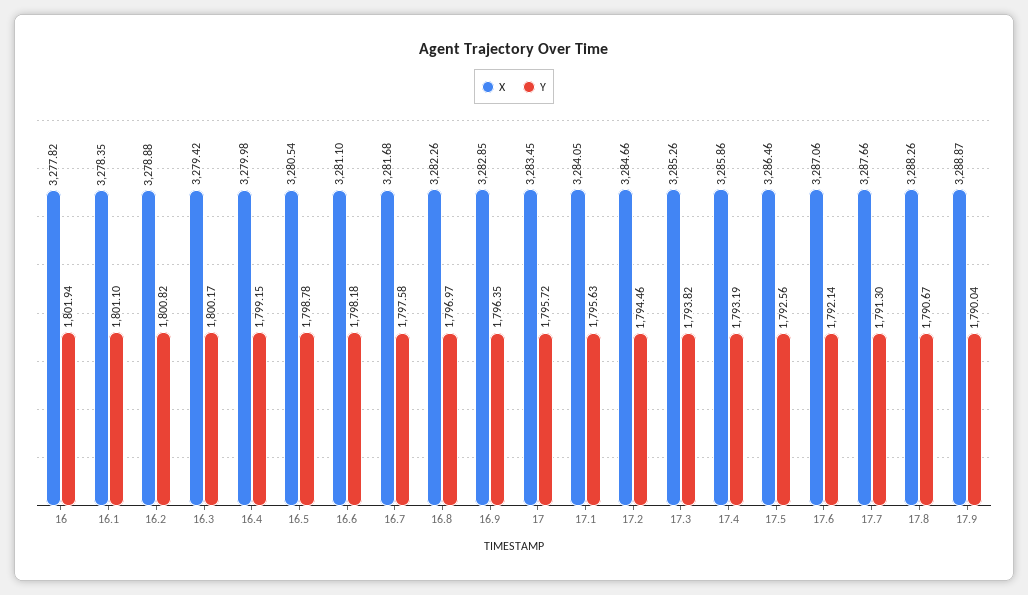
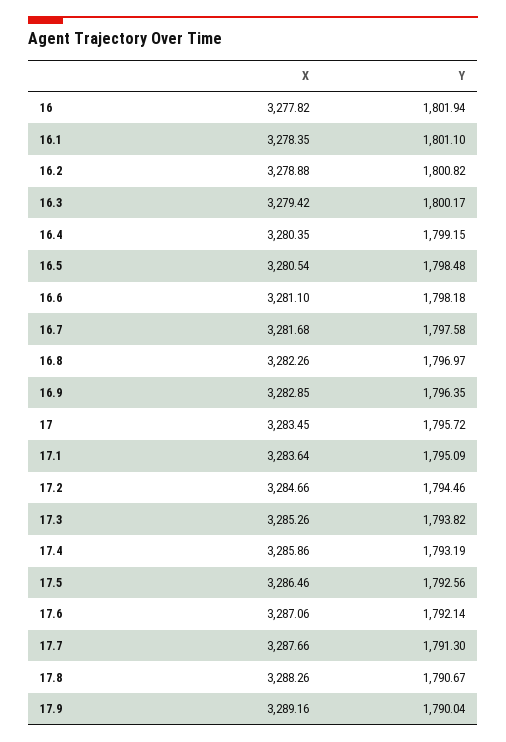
  {
    "X": {
      "16": 3277.82,
      "16.1": 3278.35,
      "16.2": 3278.88,
      "16.3": 3279.42,
-     "16.4": 3279.98,
+     "16.4": 3280.35,
      "16.5": 3280.54,
      "16.6": 3281.1,
      "16.7": 3281.68,
      "16.8": 3282.26,
      "16.9": 3282.85,
      "17": 3283.45,
-     "17.1": 3284.05,
+     "17.1": 3283.64,
      "17.2": 3284.66,
      "17.3": 3285.26,
      "17.4": 3285.86,
      "17.5": 3286.46,
      "17.6": 3287.06,
      "17.7": 3287.66,
      "17.8": 3288.26,
-     "17.9": 3288.87
+     "17.9": 3289.16
    },
    "Y": {
      "16": 1801.94,
      "16.1": 1801.1,
      "16.2": 1800.82,
      "16.3": 1800.17,
      "16.4": 1799.15,
-     "16.5": 1798.78,
+     "16.5": 1798.48,
      "16.6": 1798.18,
      "16.7": 1797.58,
      "16.8": 1796.97,
      "16.9": 1796.35,
      "17": 1795.72,
-     "17.1": 1795.63,
+     "17.1": 1795.09,
      "17.2": 1794.46,
      "17.3": 1793.82,
      "17.4": 1793.19,
      "17.5": 1792.56,
      "17.6": 1792.14,
      "17.7": 1791.3,
      "17.8": 1790.67,
      "17.9": 1790.04
    }
  }

